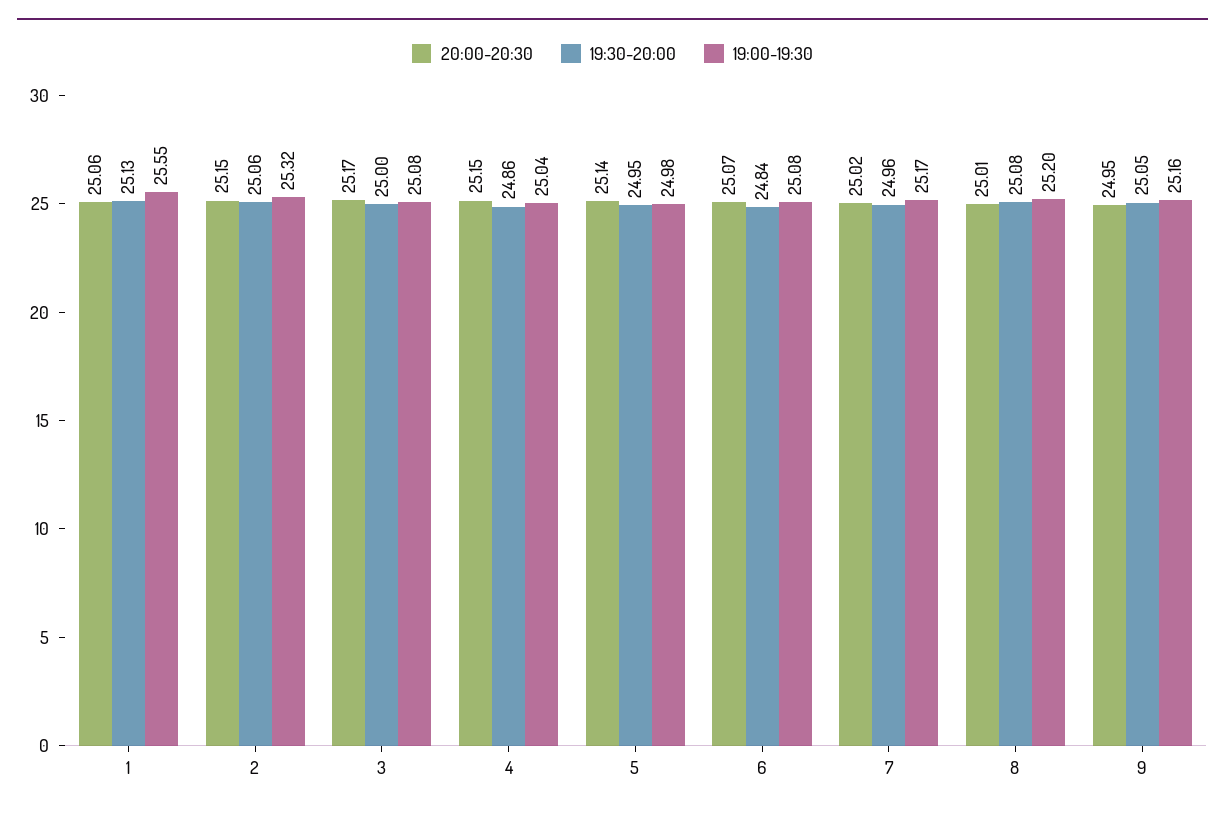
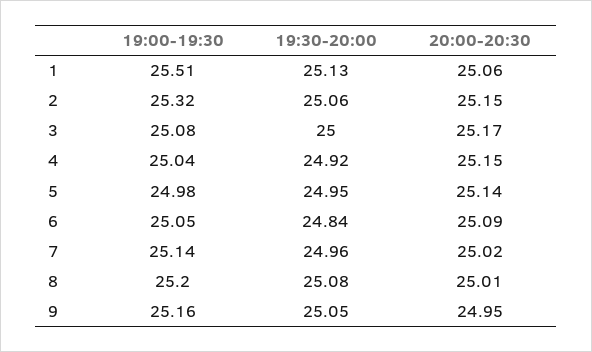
  {
    "20:00-20:30": {
      "1": 25.06,
      "2": 25.15,
      "3": 25.17,
      "4": 25.15,
      "5": 25.14,
-     "6": 25.07,
+     "6": 25.09,
      "7": 25.02,
      "8": 25.01,
      "9": 24.95
    },
    "19:30-20:00": {
      "1": 25.13,
      "2": 25.06,
      "3": 25,
-     "4": 24.86,
+     "4": 24.92,
      "5": 24.95,
      "6": 24.84,
      "7": 24.96,
      "8": 25.08,
      "9": 25.05
    },
    "19:00-19:30": {
-     "1": 25.55,
+     "1": 25.51,
      "2": 25.32,
      "3": 25.08,
      "4": 25.04,
      "5": 24.98,
-     "6": 25.08,
+     "6": 25.05,
-     "7": 25.17,
+     "7": 25.14,
      "8": 25.2,
      "9": 25.16
    }
  }

